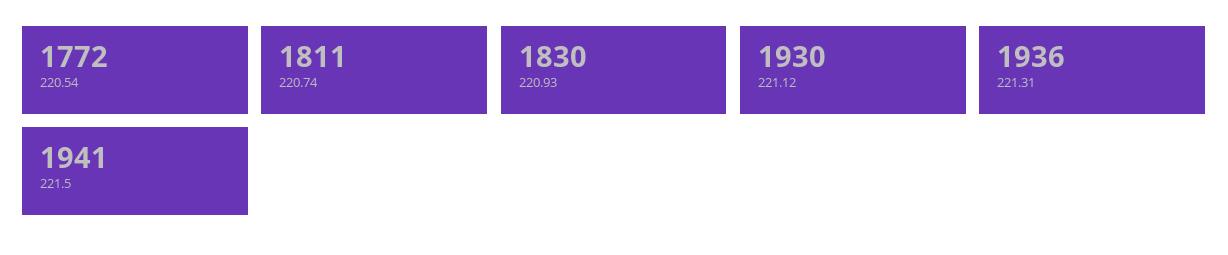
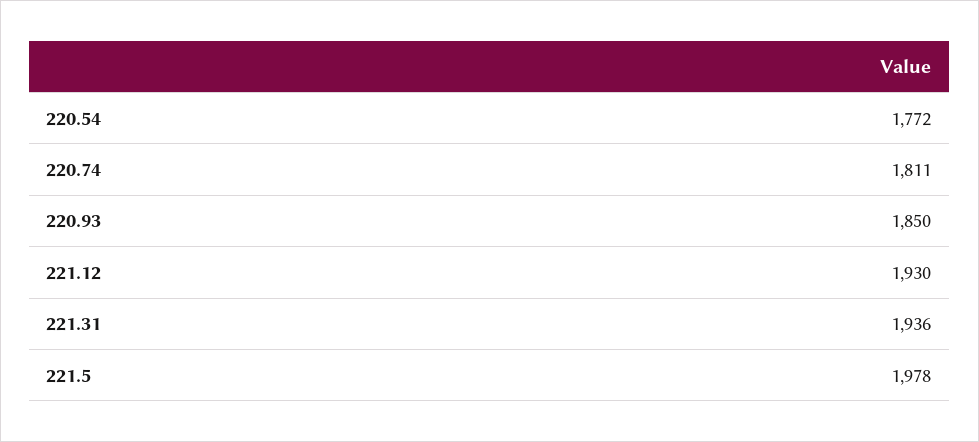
  {
    "220.54": 1772,
    "220.74": 1811,
-   "220.93": 1830,
+   "220.93": 1850,
    "221.12": 1930,
    "221.31": 1936,
-   "221.5": 1941
+   "221.5": 1978
  }

